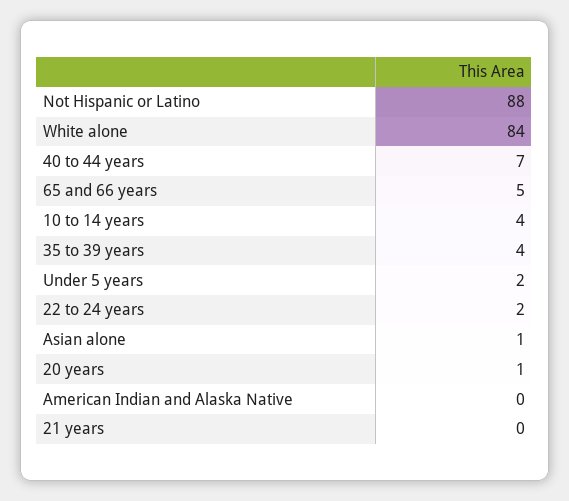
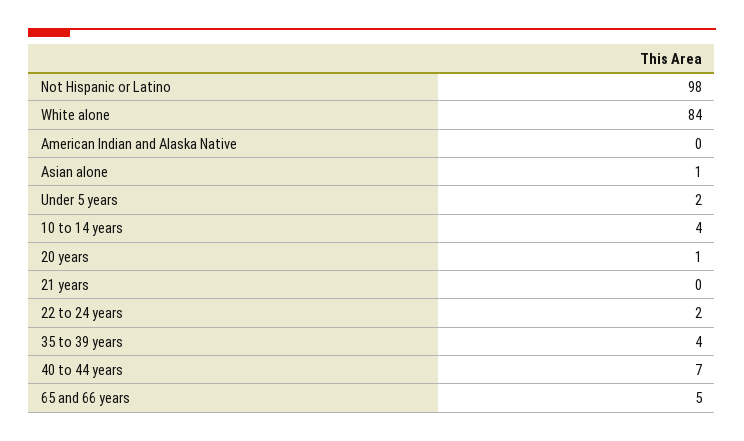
  {
-   "Not Hispanic or Latino": 88,
+   "Not Hispanic or Latino": 98,
    "White alone": 84,
    "40 to 44 years": 7,
    "65 and 66 years": 5,
    "10 to 14 years": 4,
    "35 to 39 years": 4,
    "Under 5 years": 2,
    "22 to 24 years": 2,
    "Asian alone": 1,
    "20 years": 1,
    "American Indian and Alaska Native": 0,
    "21 years": 0
  }

